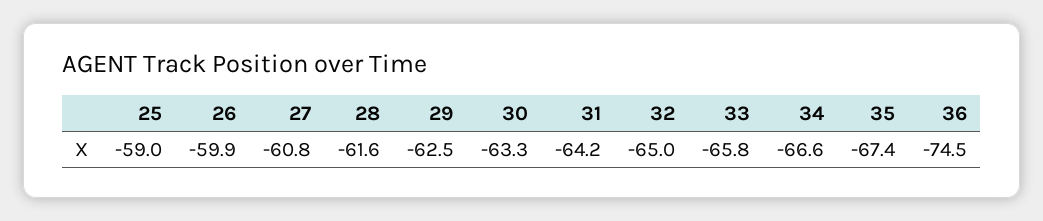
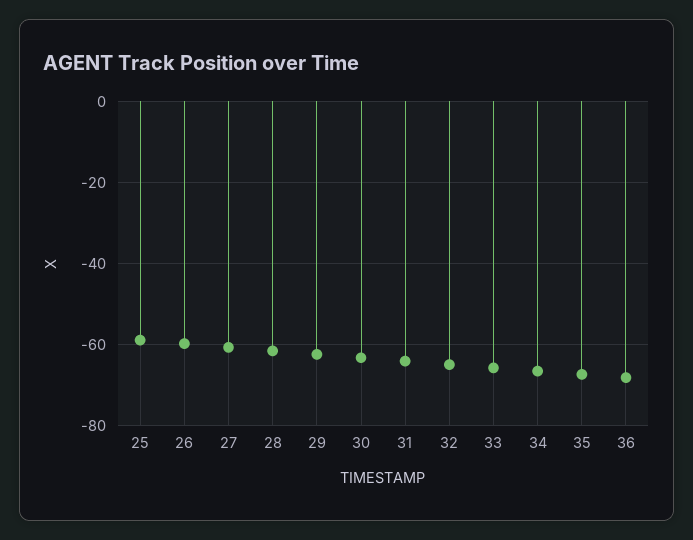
  {
    "25": -59,
    "26": -59.9,
    "27": -60.8,
    "28": -61.6,
    "29": -62.5,
    "30": -63.3,
    "31": -64.2,
    "32": -65,
    "33": -65.8,
    "34": -66.6,
    "35": -67.4,
-   "36": -74.5
+   "36": -68
  }

